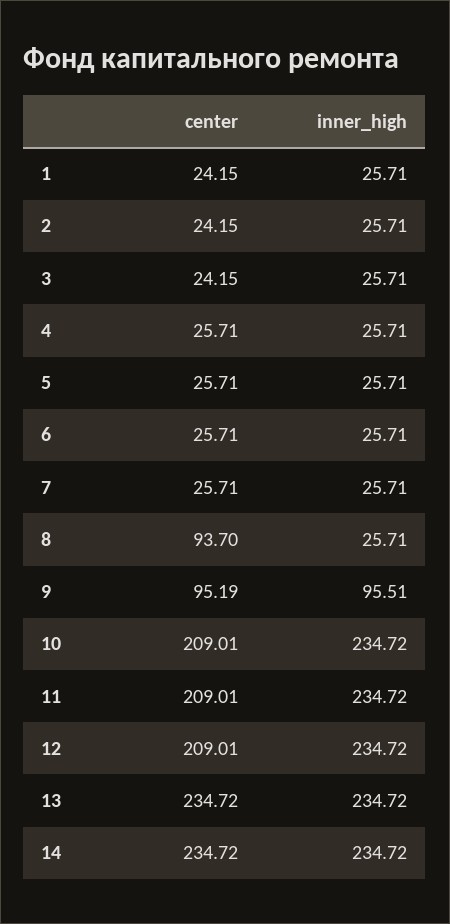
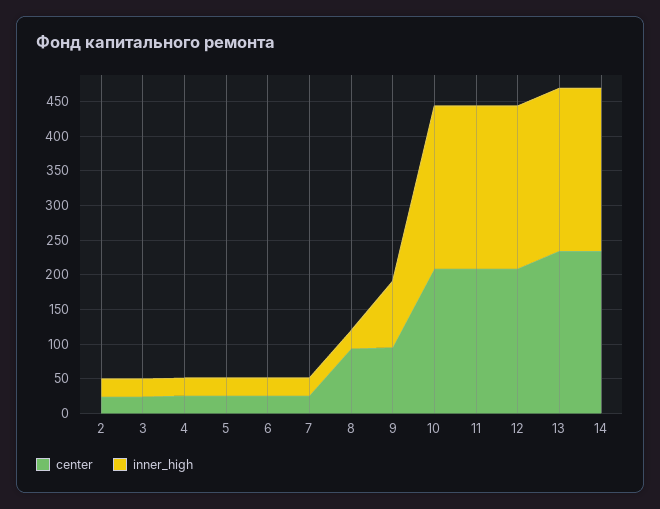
  {
    "center": {
-     "1": 24.15,
      "2": 24.15,
      "3": 24.15,
      "4": 25.71,
      "5": 25.71,
      "6": 25.71,
      "7": 25.71,
      "8": 93.7,
      "9": 95.19,
      "10": 209.01,
      "11": 209.01,
      "12": 209.01,
      "13": 234.72,
      "14": 234.72
    },
    "inner_high": {
-     "1": 25.71,
      "2": 25.71,
      "3": 25.71,
      "4": 25.71,
      "5": 25.71,
      "6": 25.71,
      "7": 25.71,
      "8": 25.71,
      "9": 95.51,
      "10": 234.72,
      "11": 234.72,
      "12": 234.72,
      "13": 234.72,
      "14": 234.72
    }
  }

